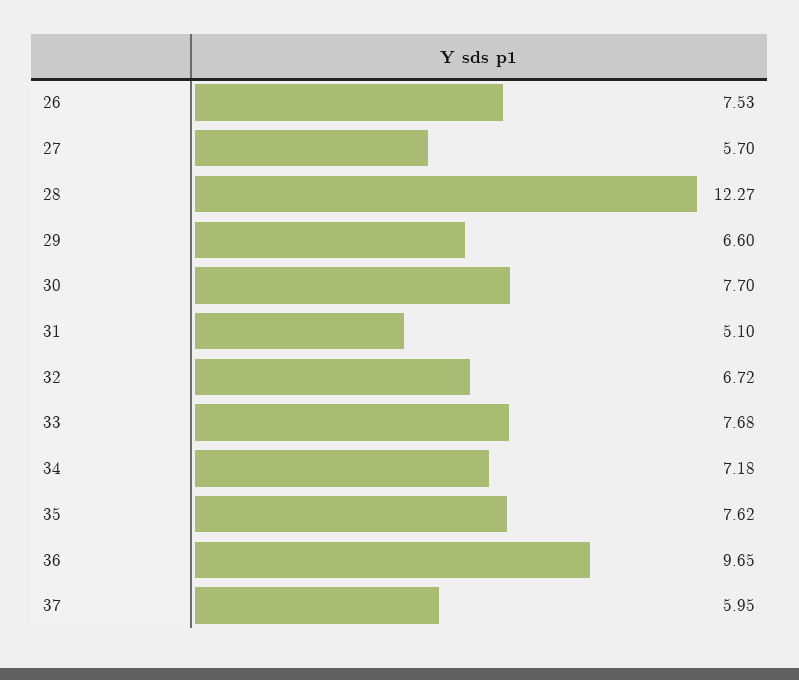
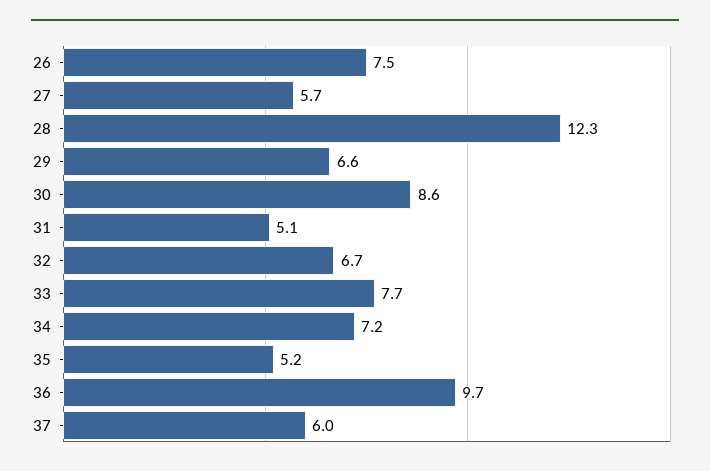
  {
    "26": 7.53,
    "27": 5.7,
    "28": 12.27,
    "29": 6.6,
-   "30": 7.7,
+   "30": 8.6,
    "31": 5.1,
    "32": 6.72,
    "33": 7.68,
    "34": 7.18,
-   "35": 7.62,
+   "35": 5.2,
    "36": 9.65,
    "37": 5.95
  }

